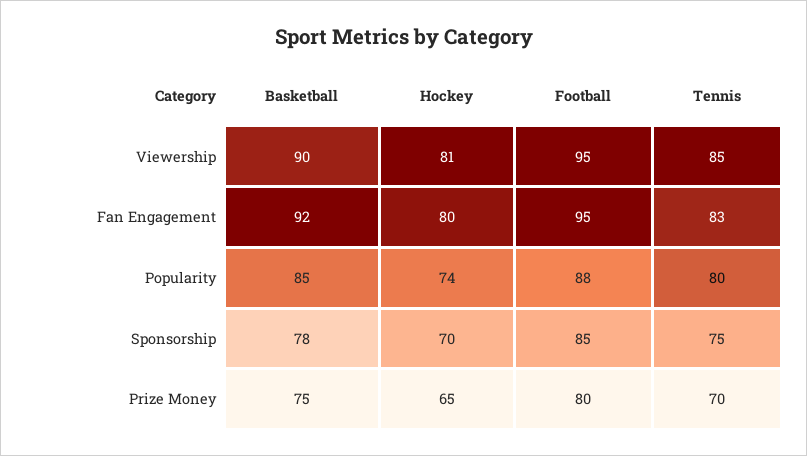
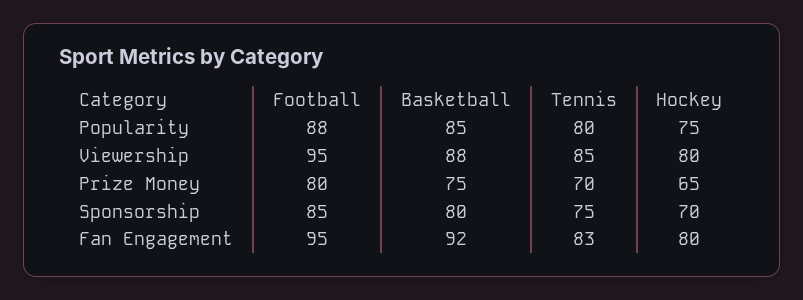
  {
    "Basketball": {
-     "Viewership": 90,
+     "Viewership": 88,
      "Fan Engagement": 92,
      "Popularity": 85,
-     "Sponsorship": 78,
+     "Sponsorship": 80,
      "Prize Money": 75
    },
    "Hockey": {
-     "Viewership": 81,
+     "Viewership": 80,
      "Fan Engagement": 80,
-     "Popularity": 74,
+     "Popularity": 75,
      "Sponsorship": 70,
      "Prize Money": 65
    },
    "Football": {
      "Viewership": 95,
      "Fan Engagement": 95,
      "Popularity": 88,
      "Sponsorship": 85,
      "Prize Money": 80
    },
    "Tennis": {
      "Viewership": 85,
      "Fan Engagement": 83,
      "Popularity": 80,
      "Sponsorship": 75,
      "Prize Money": 70
    }
  }

